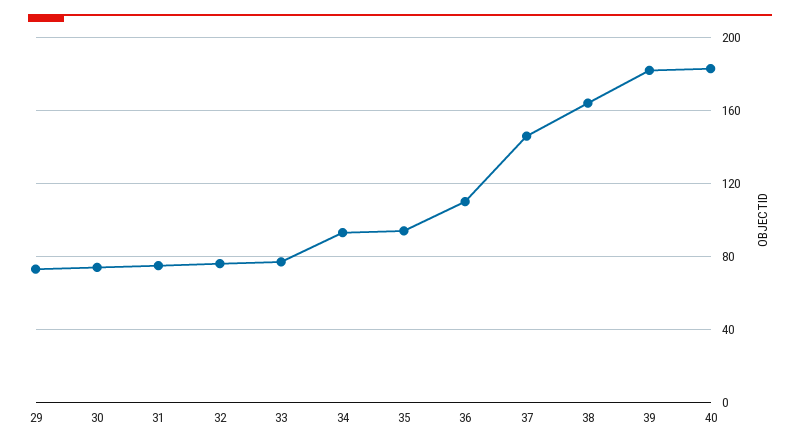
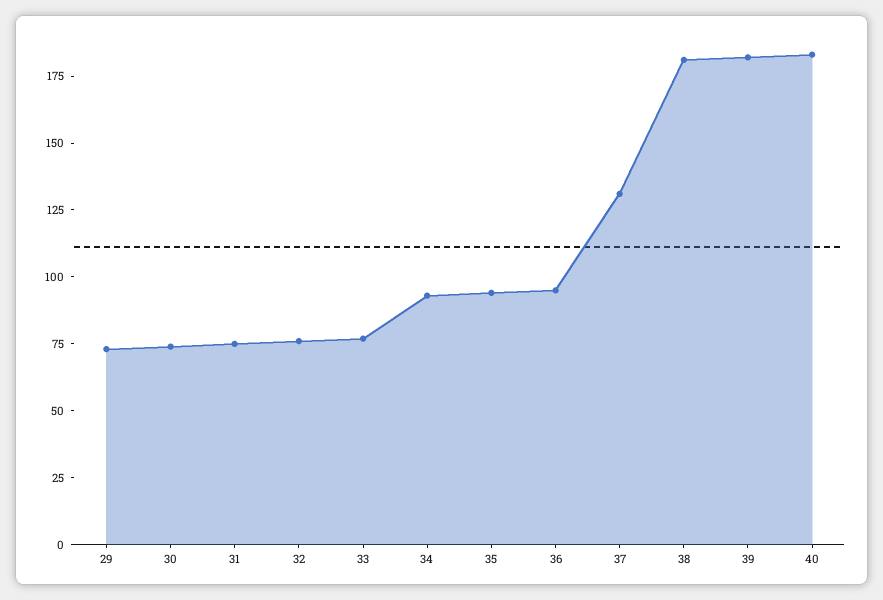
  {
    "29": 75,
    "30": 75,
    "31": 75,
    "32": 75,
    "33": 75,
    "34": 95,
    "35": 95,
-   "36": 110,
+   "36": 95,
-   "37": 145,
+   "37": 130,
-   "38": 165,
+   "38": 180,
    "39": 180,
    "40": 185
  }

